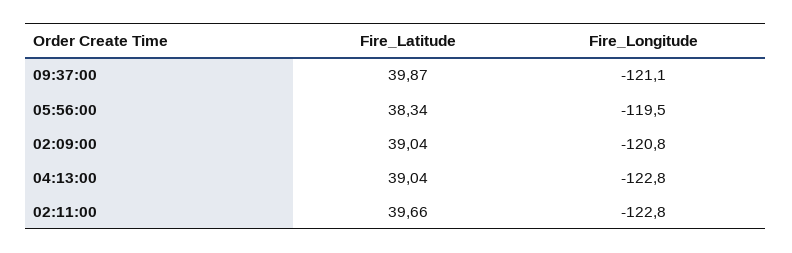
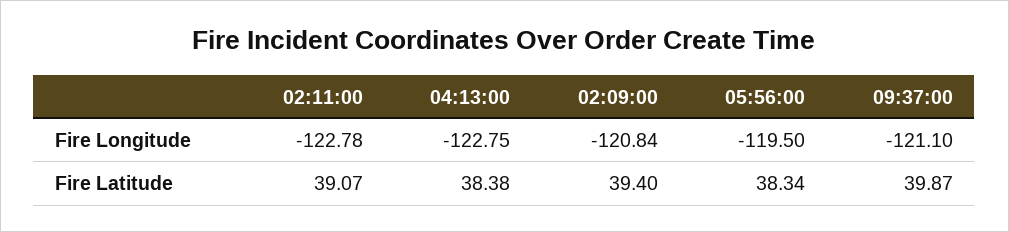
  {
    "Fire_Latitude": {
      "09:37:00": 39.87,
      "05:56:00": 38.34,
-     "02:09:00": 39.04,
+     "02:09:00": 39.4,
-     "04:13:00": 39.04,
+     "04:13:00": 38.38,
-     "02:11:00": 39.66
+     "02:11:00": 39.07
    },
    "Fire_Longitude": {
      "09:37:00": -121.1,
      "05:56:00": -119.5,
      "02:09:00": -120.84,
      "04:13:00": -122.75,
      "02:11:00": -122.78
    }
  }

